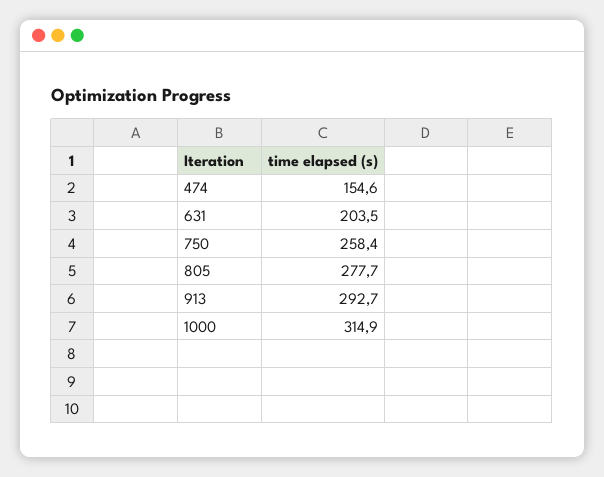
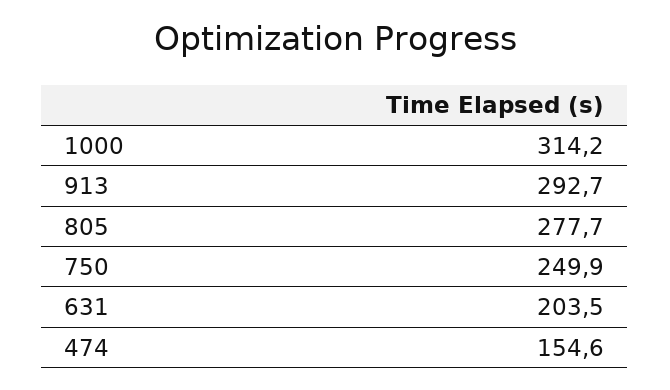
  {
    "474": 154.6,
    "631": 203.5,
-   "750": 258.4,
+   "750": 249.9,
    "805": 277.7,
    "913": 292.7,
-   "1000": 314.9
+   "1000": 314.2
  }

